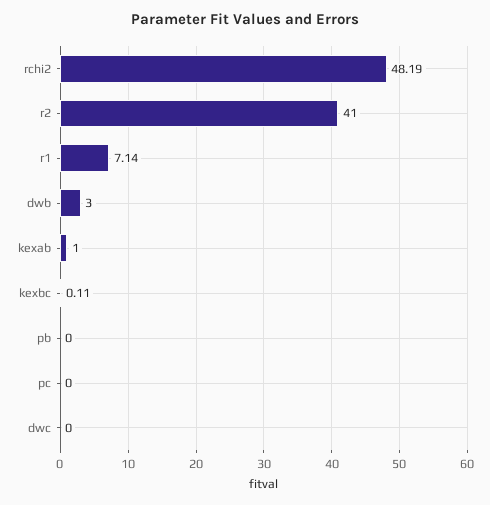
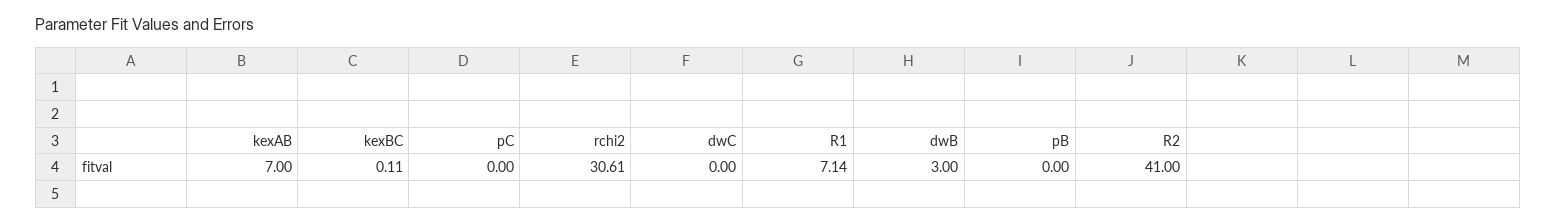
  {
-   "rchi2": 48.19,
+   "rchi2": 30.61,
    "r2": 41,
    "r1": 7.14,
    "dwb": 3,
-   "kexab": 1,
+   "kexab": 7,
    "kexbc": 0.11,
    "pb": 0,
    "pc": 0,
    "dwc": 0
  }

